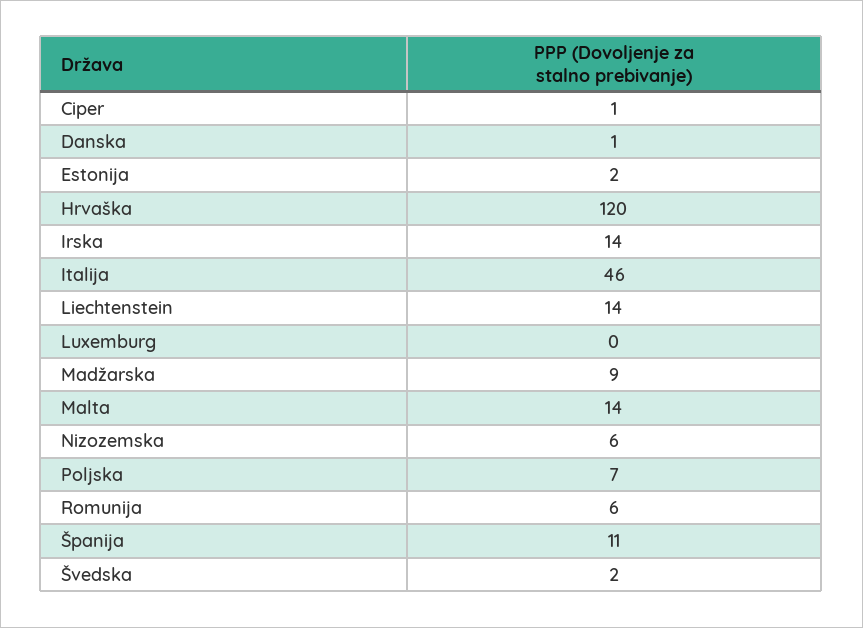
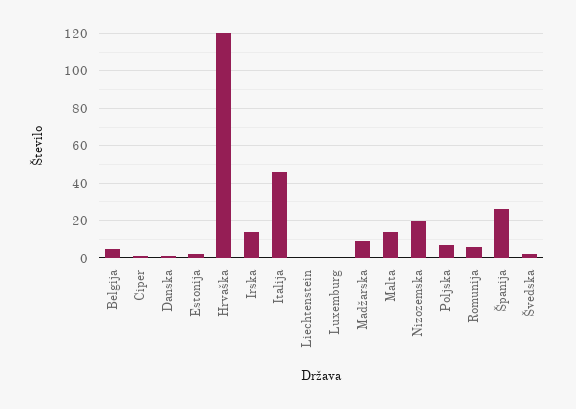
  {
    "Ciper": 1,
    "Danska": 1,
    "Estonija": 2,
    "Hrvaška": 120,
    "Irska": 14,
    "Italija": 46,
-   "Liechtenstein": 14,
+   "Liechtenstein": 0,
    "Luxemburg": 0,
    "Madžarska": 9,
    "Malta": 14,
-   "Nizozemska": 6,
+   "Nizozemska": 20,
    "Poljska": 7,
    "Romunija": 6,
-   "Španija": 11,
+   "Španija": 25,
-   "Švedska": 2
+   "Švedska": 2,
+   "Belgija": 5
  }

